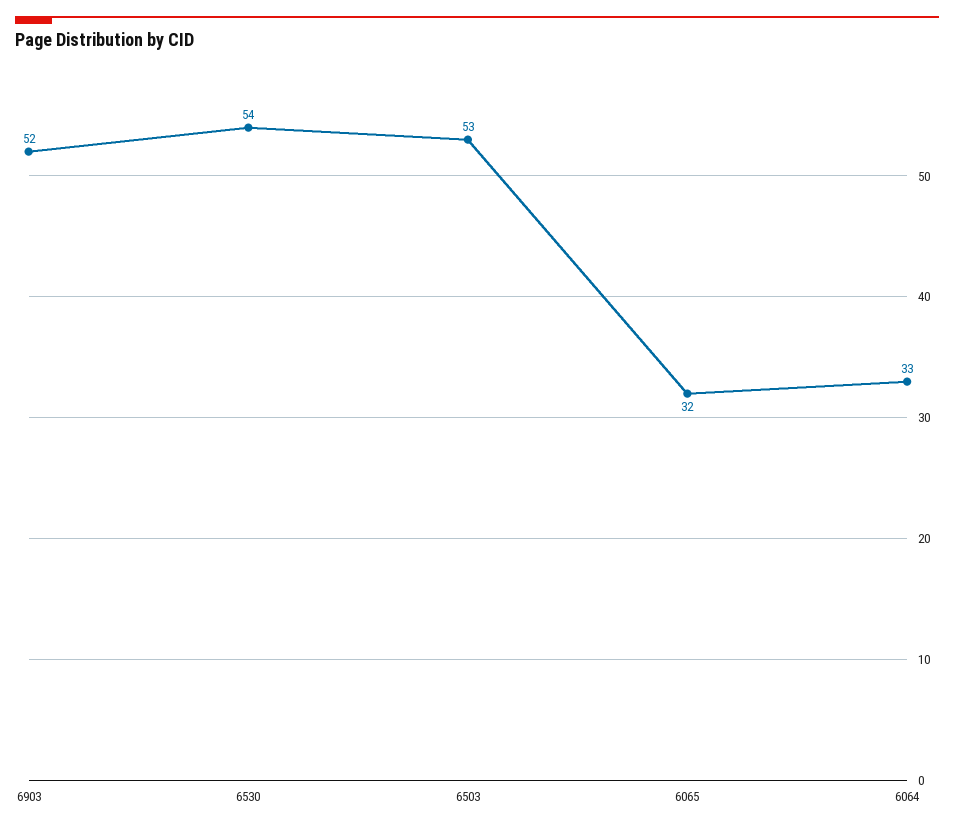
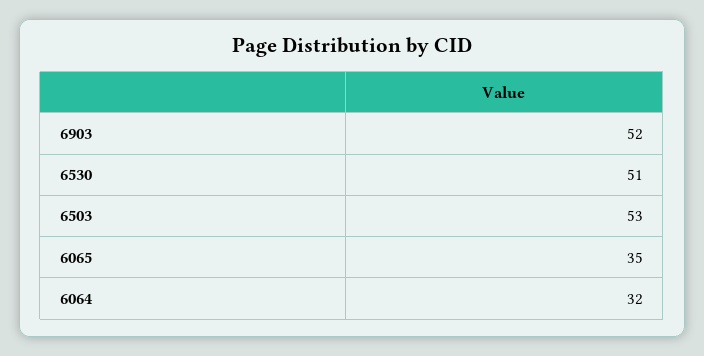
  {
    "6903": 52,
-   "6530": 54,
+   "6530": 51,
    "6503": 53,
-   "6065": 32,
+   "6065": 35,
-   "6064": 33
+   "6064": 32
  }

